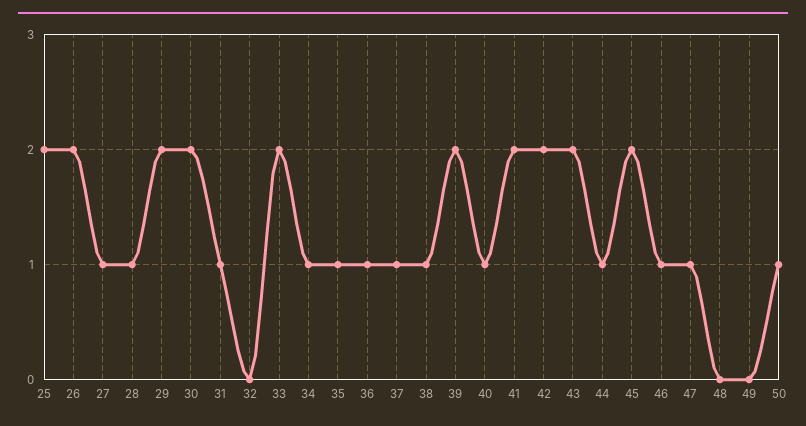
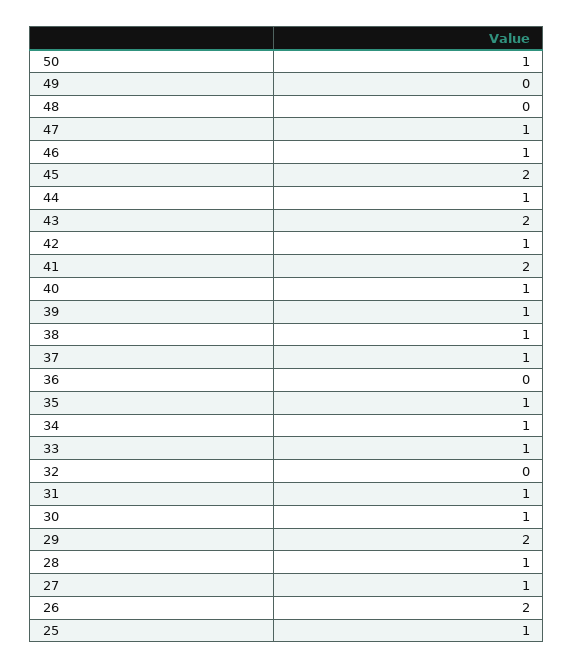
  {
-   "25": 2,
+   "25": 1,
    "26": 2,
    "27": 1,
    "28": 1,
    "29": 2,
-   "30": 2,
+   "30": 1,
    "31": 1,
    "32": 0,
-   "33": 2,
+   "33": 1,
    "34": 1,
    "35": 1,
-   "36": 1,
+   "36": 0,
    "37": 1,
    "38": 1,
-   "39": 2,
+   "39": 1,
    "40": 1,
    "41": 2,
-   "42": 2,
+   "42": 1,
    "43": 2,
    "44": 1,
    "45": 2,
    "46": 1,
    "47": 1,
    "48": 0,
    "49": 0,
    "50": 1
  }

